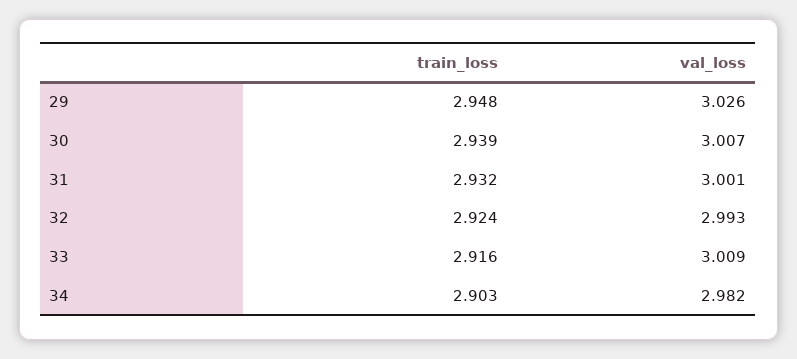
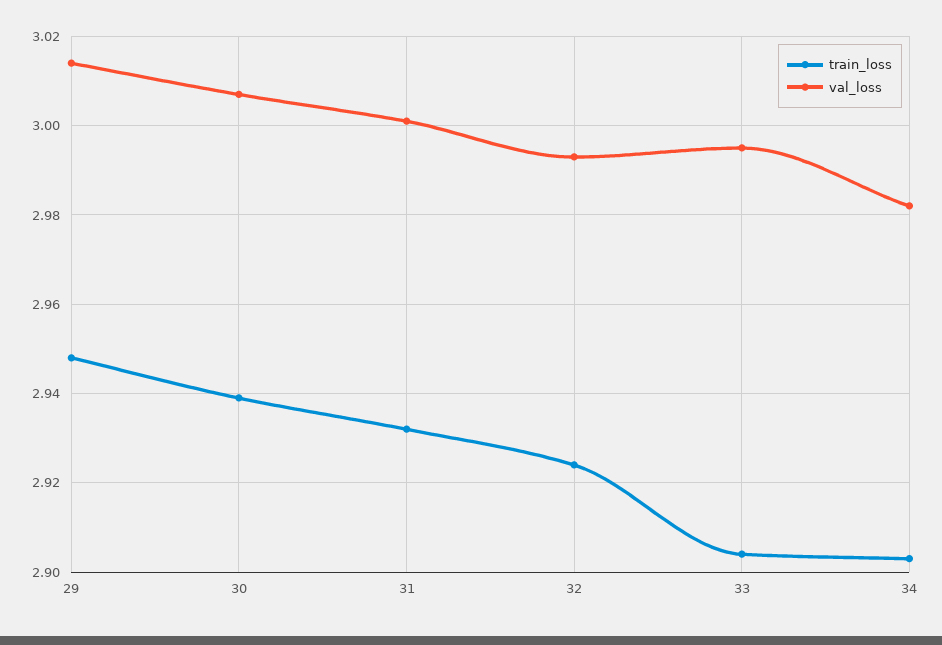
  {
    "train_loss": {
      "29": 2.948,
      "30": 2.939,
      "31": 2.932,
      "32": 2.924,
-     "33": 2.916,
+     "33": 2.905,
      "34": 2.903
    },
    "val_loss": {
-     "29": 3.026,
+     "29": 3.015,
      "30": 3.007,
      "31": 3.001,
      "32": 2.993,
-     "33": 3.009,
+     "33": 2.995,
      "34": 2.982
    }
  }

